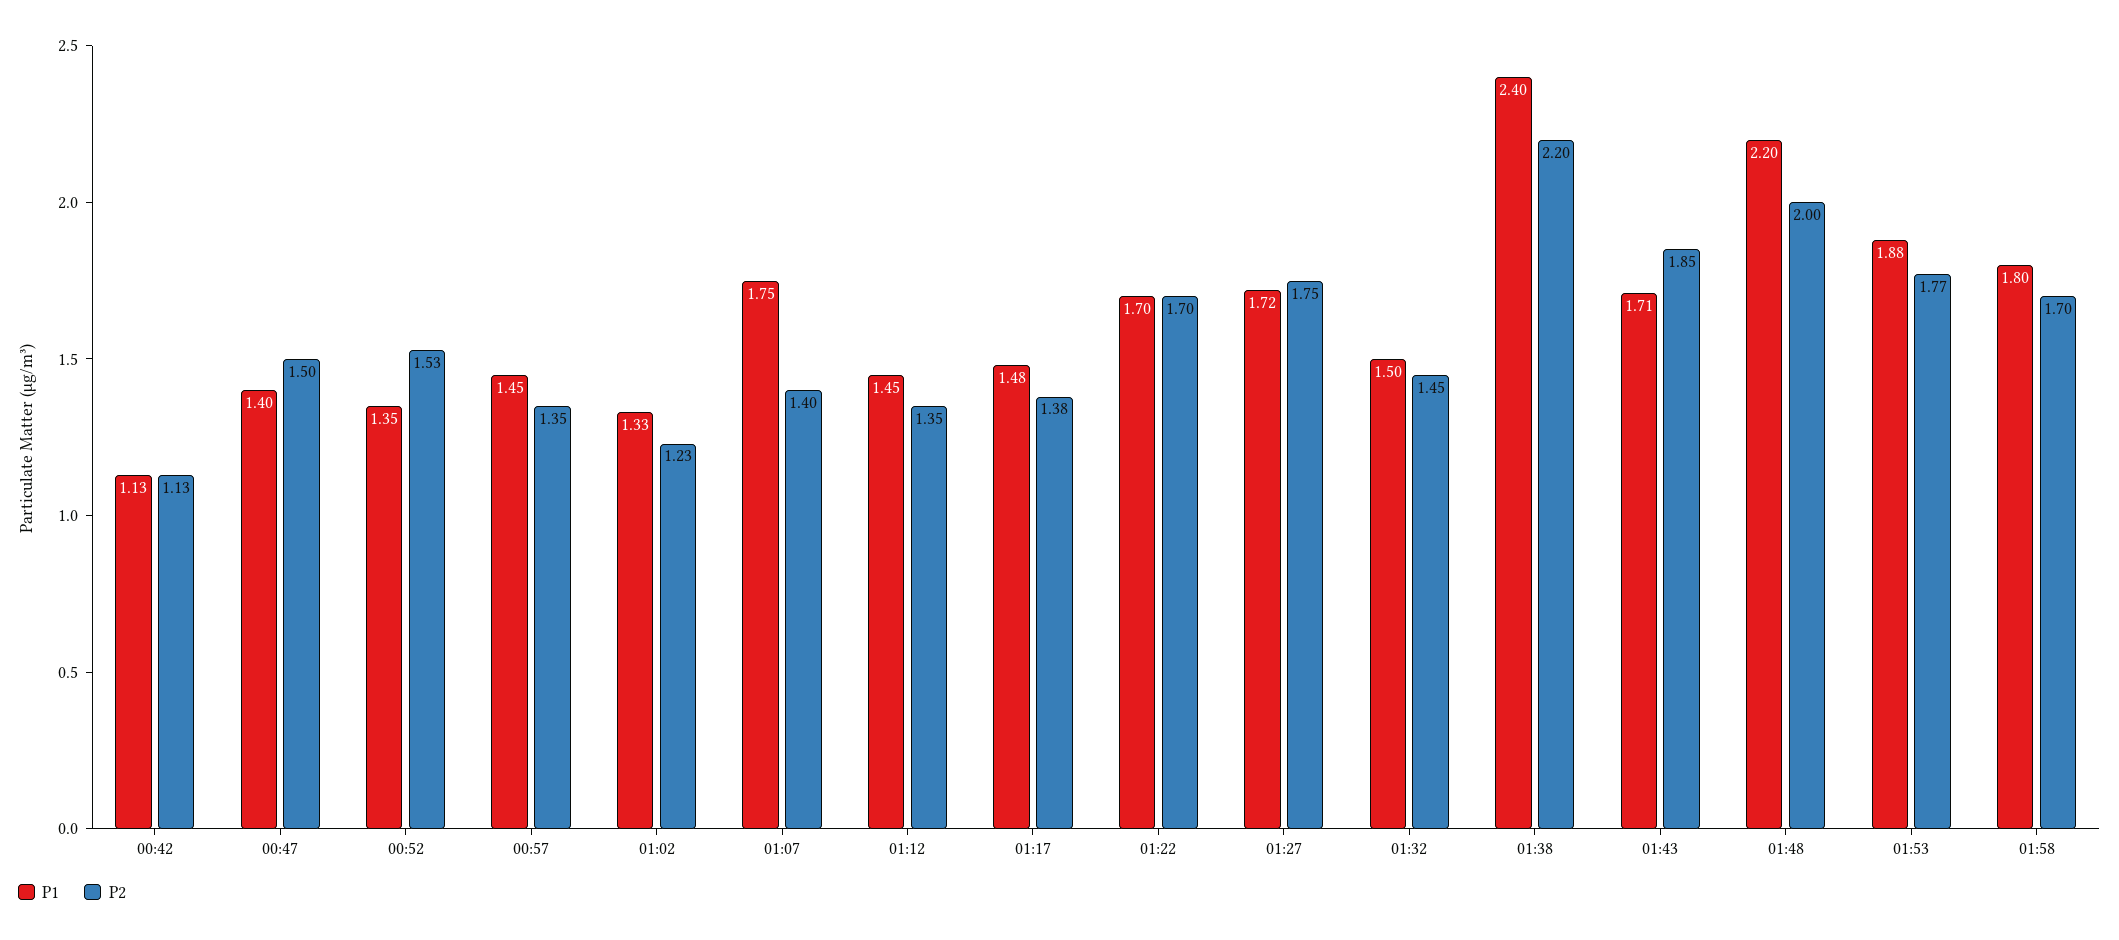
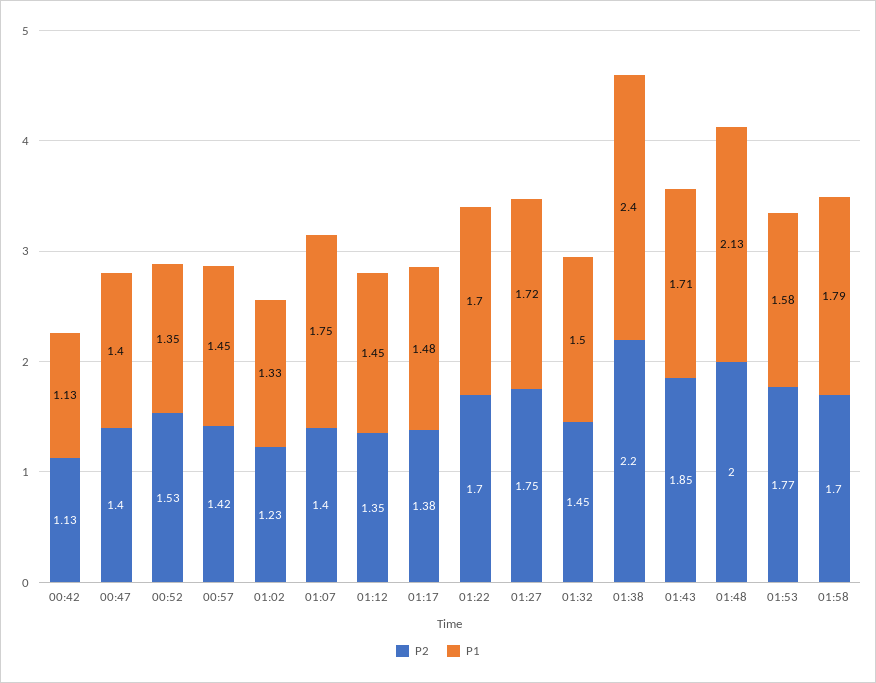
  {
    "P1": {
      "00:42": 1.13,
      "00:47": 1.4,
      "00:52": 1.35,
      "00:57": 1.45,
      "01:02": 1.33,
      "01:07": 1.75,
      "01:12": 1.45,
      "01:17": 1.48,
      "01:22": 1.7,
      "01:27": 1.72,
      "01:32": 1.5,
      "01:38": 2.4,
      "01:43": 1.71,
-     "01:48": 2.2,
+     "01:48": 2.13,
-     "01:53": 1.88,
+     "01:53": 1.58,
-     "01:58": 1.8
+     "01:58": 1.79
    },
    "P2": {
      "00:42": 1.13,
-     "00:47": 1.5,
+     "00:47": 1.4,
      "00:52": 1.53,
-     "00:57": 1.35,
+     "00:57": 1.42,
      "01:02": 1.23,
      "01:07": 1.4,
      "01:12": 1.35,
      "01:17": 1.38,
      "01:22": 1.7,
      "01:27": 1.75,
      "01:32": 1.45,
      "01:38": 2.2,
      "01:43": 1.85,
      "01:48": 2,
      "01:53": 1.77,
      "01:58": 1.7
    }
  }

